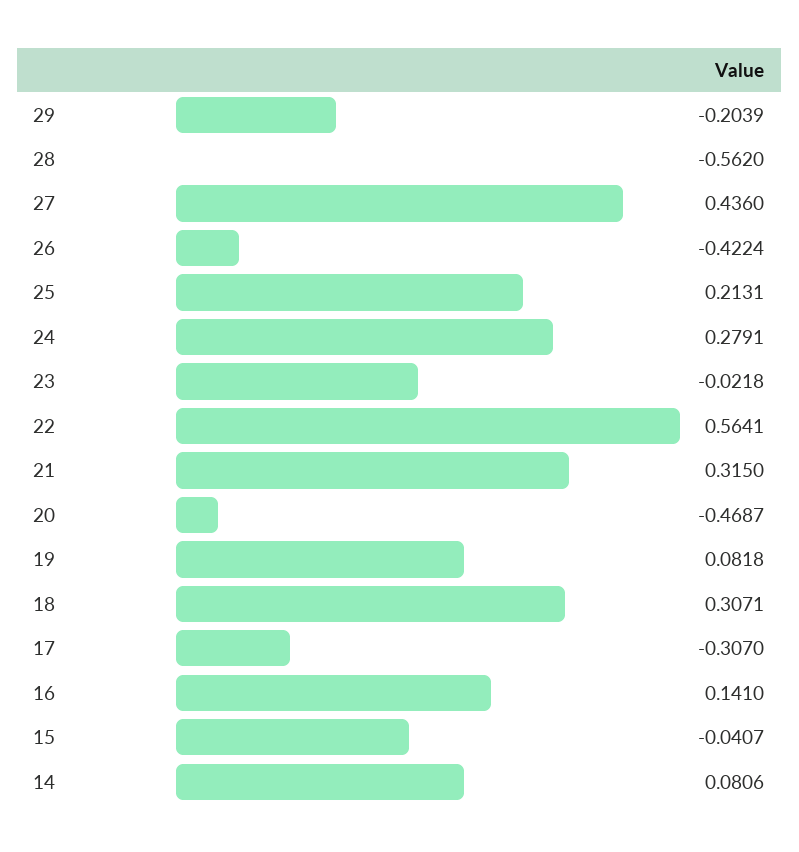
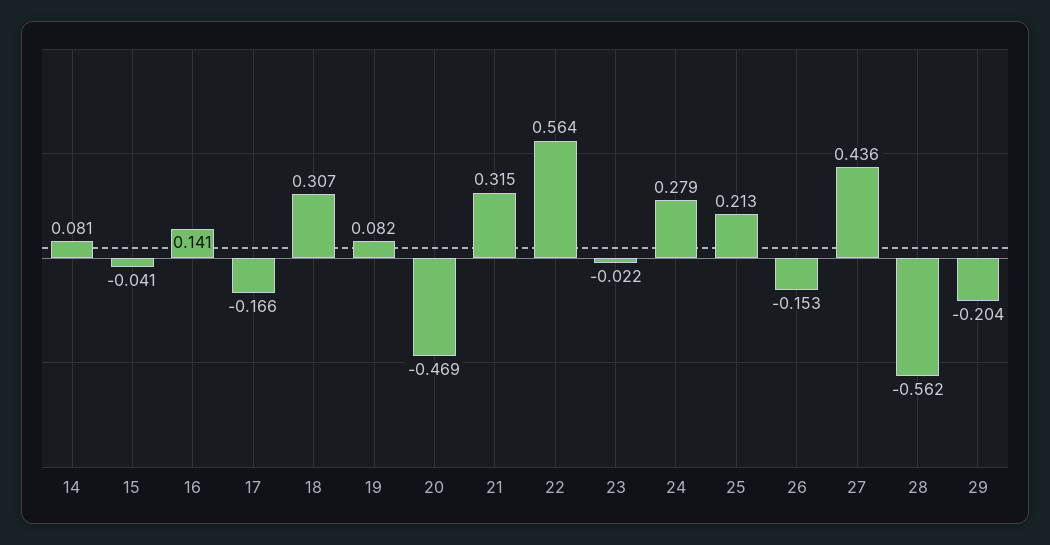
  {
    "29": -0.2039,
    "28": -0.562,
    "27": 0.436,
-   "26": -0.4224,
+   "26": -0.153,
    "25": 0.2131,
    "24": 0.2791,
    "23": -0.0218,
    "22": 0.5641,
    "21": 0.315,
    "20": -0.4687,
    "19": 0.0818,
    "18": 0.3071,
-   "17": -0.307,
+   "17": -0.166,
    "16": 0.141,
    "15": -0.0407,
    "14": 0.0806
  }

